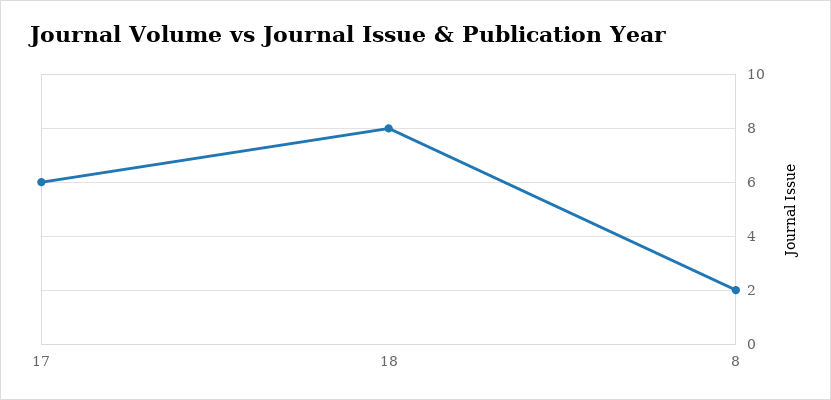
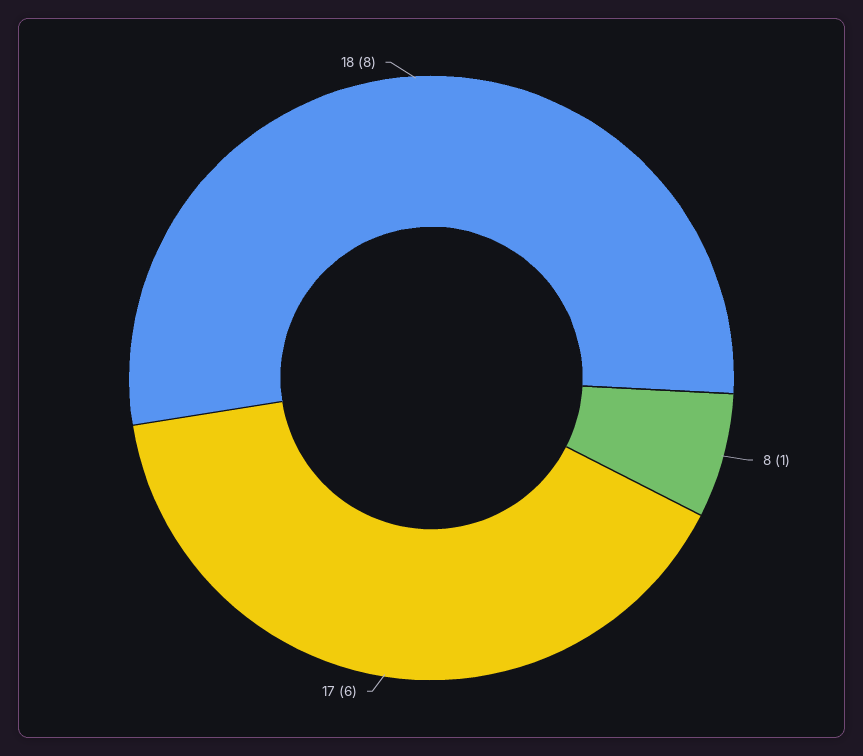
  {
    "17": 6,
    "18": 8,
-   "8": 2
+   "8": 1
  }

